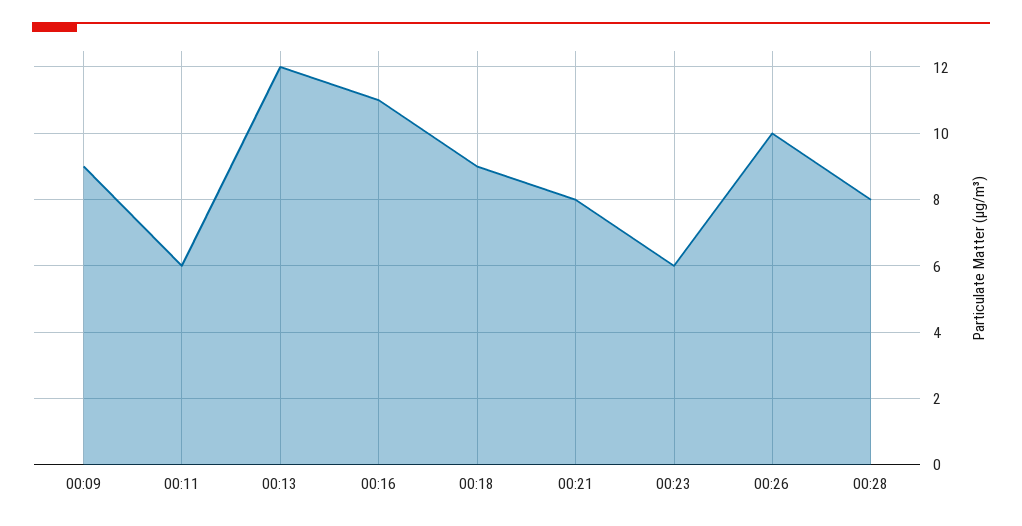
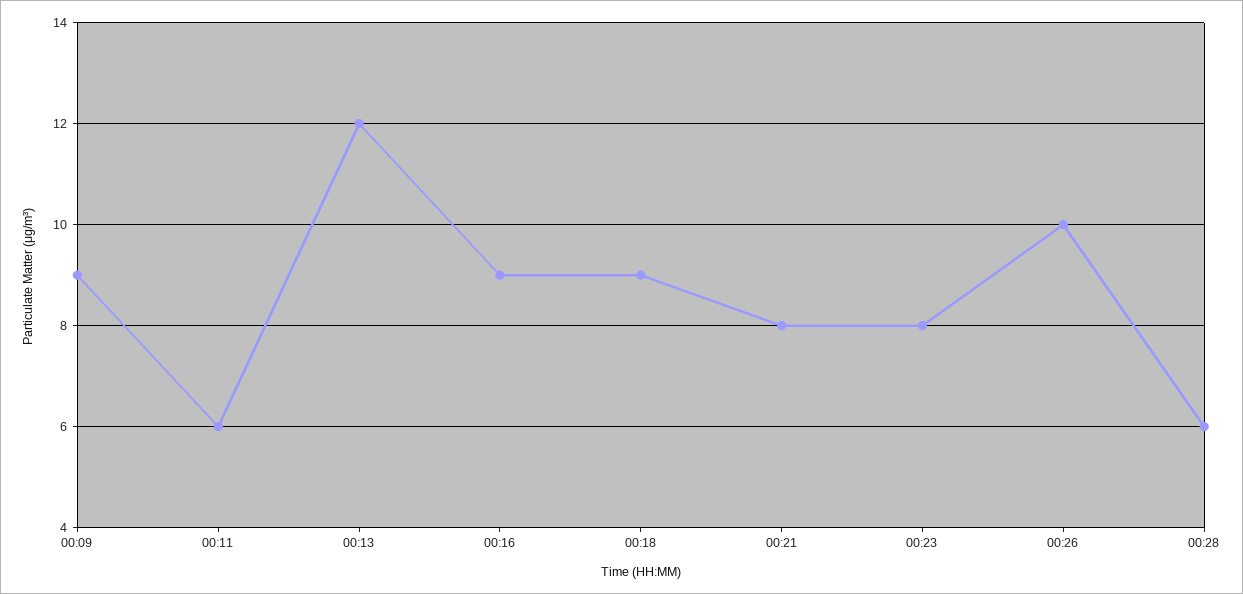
  {
    "00:09": 9,
    "00:11": 6,
    "00:13": 12,
-   "00:16": 11,
+   "00:16": 9,
    "00:18": 9,
    "00:21": 8,
-   "00:23": 6,
+   "00:23": 8,
    "00:26": 10,
-   "00:28": 8
+   "00:28": 6
  }

